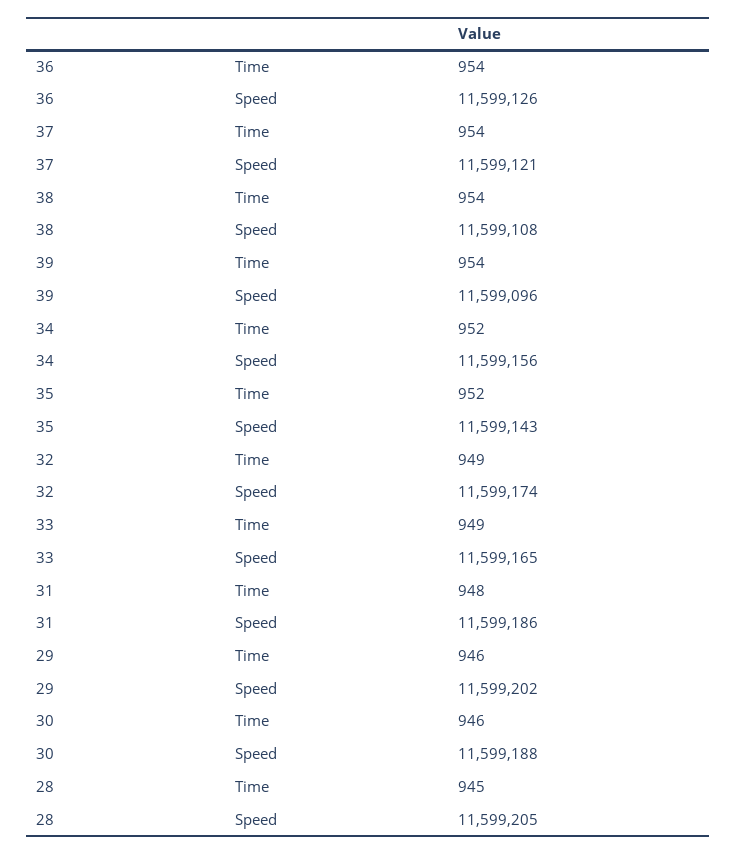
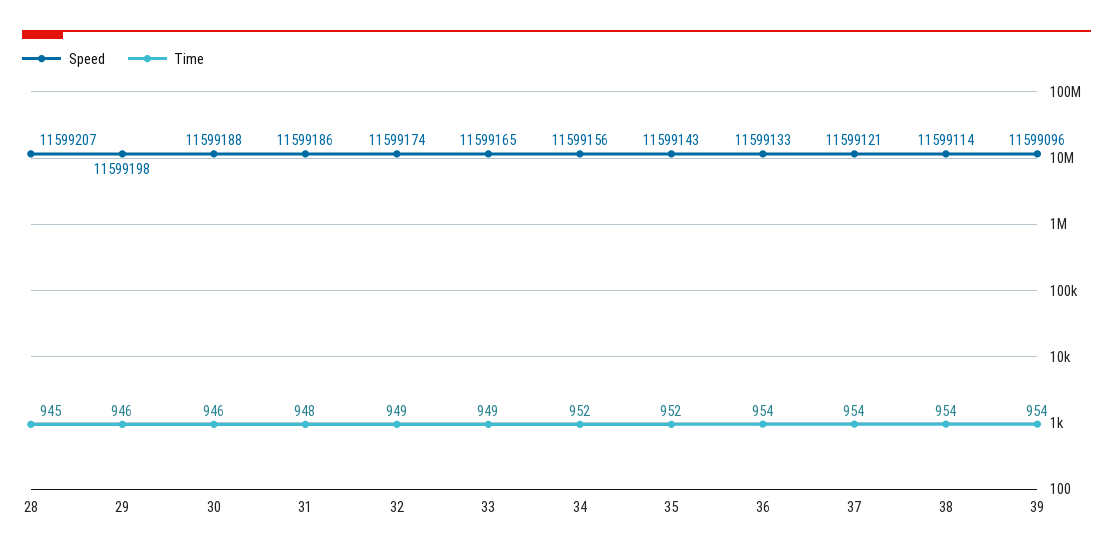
  {
    "Time": {
      "36": 954,
      "37": 954,
      "38": 954,
      "39": 954,
      "34": 952,
      "35": 952,
      "32": 949,
      "33": 949,
      "31": 948,
      "29": 946,
      "30": 946,
      "28": 945
    },
    "Speed": {
-     "36": 11599126,
+     "36": 11599133,
      "37": 11599121,
-     "38": 11599108,
+     "38": 11599114,
      "39": 11599096,
      "34": 11599156,
      "35": 11599143,
      "32": 11599174,
      "33": 11599165,
      "31": 11599186,
-     "29": 11599202,
+     "29": 11599198,
      "30": 11599188,
-     "28": 11599205
+     "28": 11599207
    }
  }

